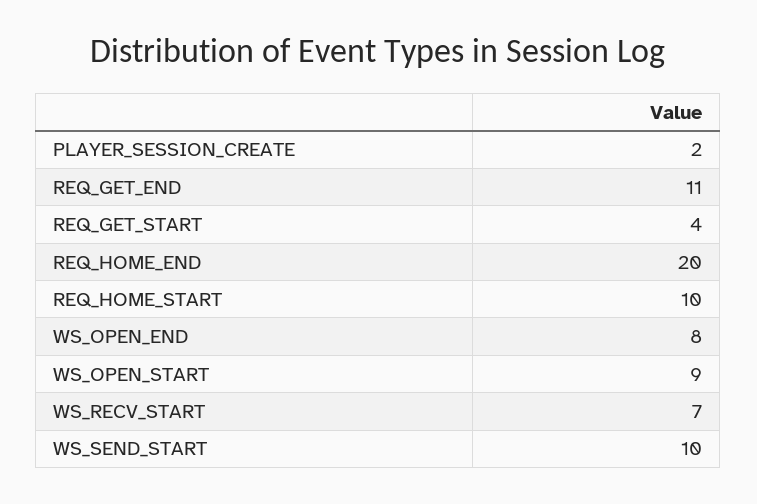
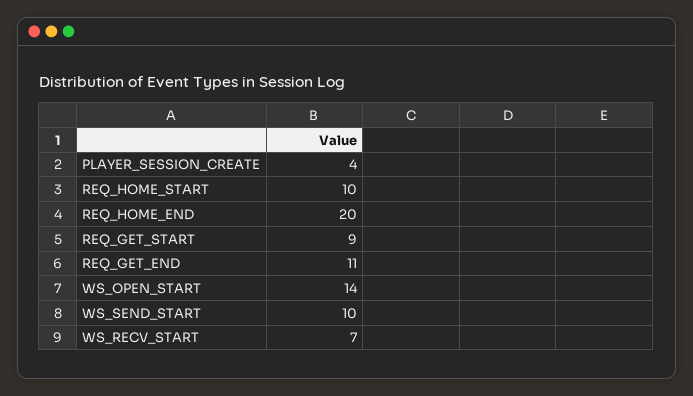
  {
-   "PLAYER_SESSION_CREATE": 2,
+   "PLAYER_SESSION_CREATE": 4,
    "REQ_GET_END": 11,
-   "REQ_GET_START": 4,
+   "REQ_GET_START": 9,
    "REQ_HOME_END": 20,
    "REQ_HOME_START": 10,
-   "WS_OPEN_END": 8,
-   "WS_OPEN_START": 9,
+   "WS_OPEN_START": 14,
    "WS_RECV_START": 7,
    "WS_SEND_START": 10
  }

